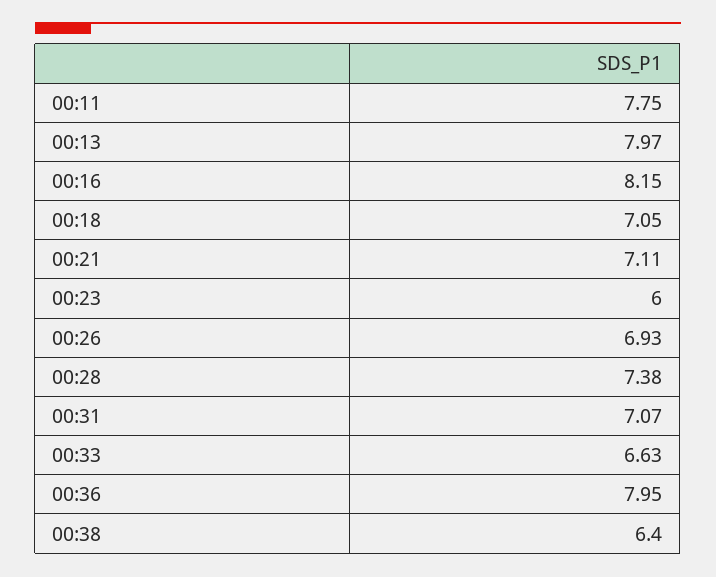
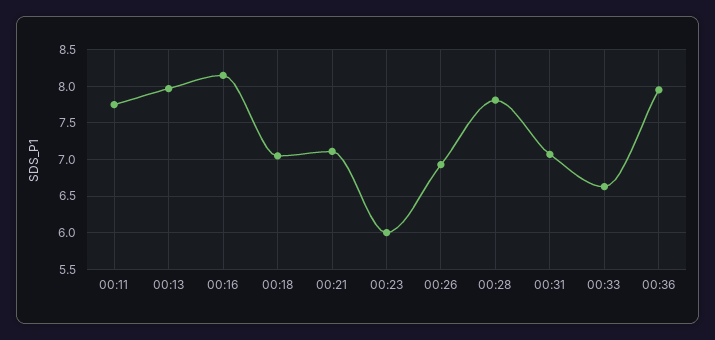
  {
    "00:11": 7.75,
    "00:13": 7.97,
    "00:16": 8.15,
    "00:18": 7.05,
    "00:21": 7.11,
    "00:23": 6,
    "00:26": 6.93,
-   "00:28": 7.38,
+   "00:28": 7.8,
    "00:31": 7.07,
    "00:33": 6.63,
-   "00:36": 7.95,
+   "00:36": 7.95
-   "00:38": 6.4
  }

